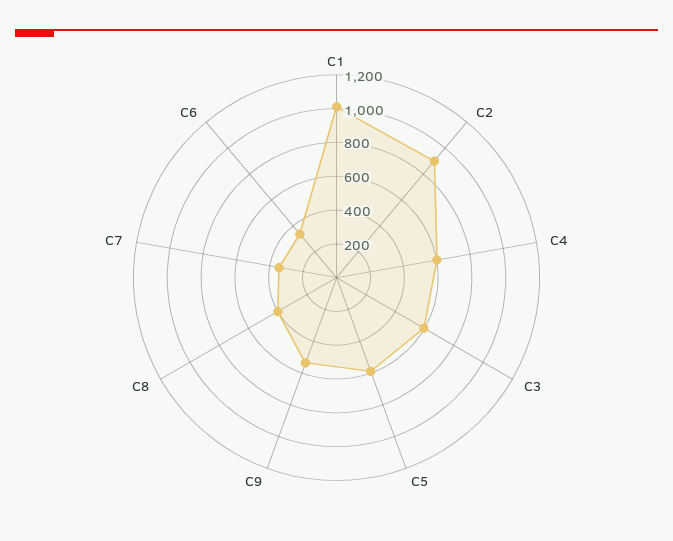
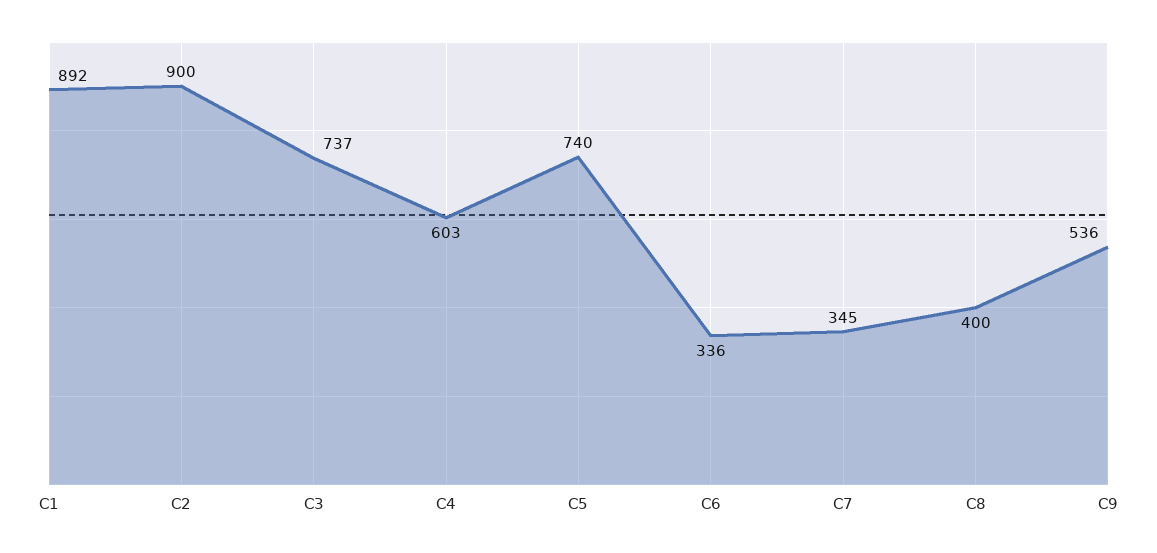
  {
-   "C1": 1000,
+   "C1": 892,
    "C2": 900,
    "C4": 603,
-   "C3": 600,
+   "C3": 737,
-   "C5": 600,
+   "C5": 740,
    "C9": 536,
    "C8": 400,
    "C7": 345,
    "C6": 336
  }

